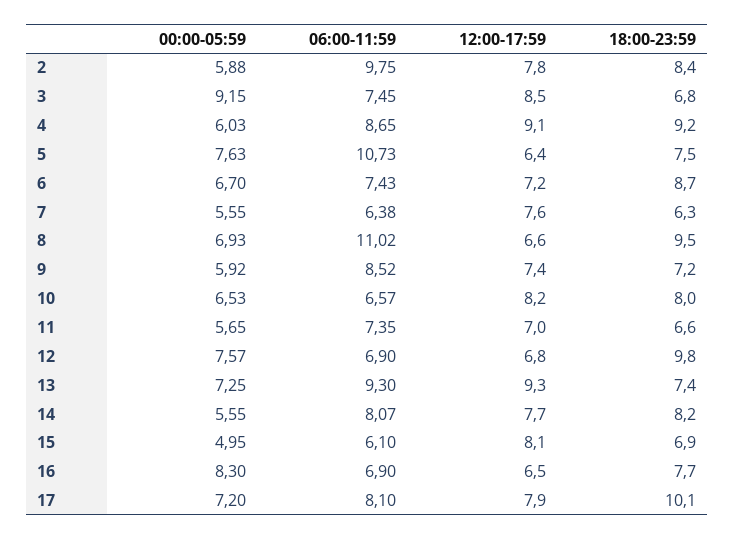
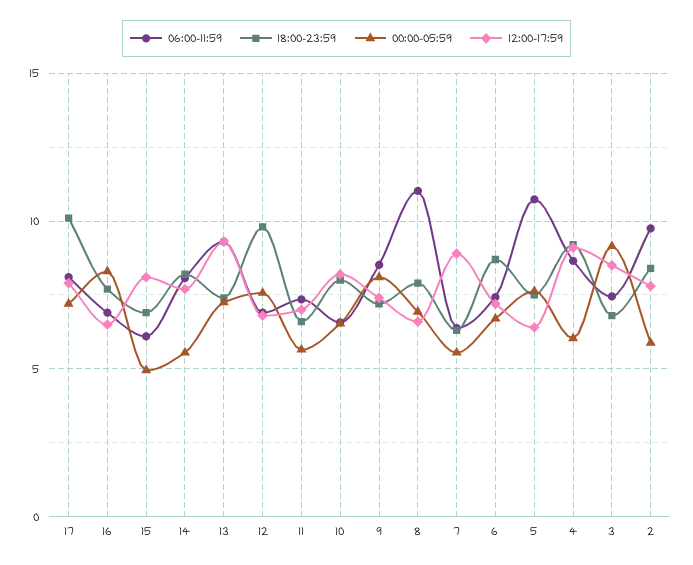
  {
    "00:00-05:59": {
      "2": 5.88,
      "3": 9.15,
      "4": 6.03,
      "5": 7.63,
      "6": 6.7,
      "7": 5.55,
      "8": 6.93,
-     "9": 5.92,
+     "9": 8,
      "10": 6.53,
      "11": 5.65,
      "12": 7.57,
      "13": 7.25,
      "14": 5.55,
      "15": 4.95,
      "16": 8.3,
      "17": 7.2
    },
    "06:00-11:59": {
      "2": 9.75,
      "3": 7.45,
      "4": 8.65,
      "5": 10.73,
      "6": 7.43,
      "7": 6.38,
      "8": 11.02,
      "9": 8.52,
      "10": 6.57,
      "11": 7.35,
      "12": 6.9,
      "13": 9.3,
      "14": 8.07,
      "15": 6.1,
      "16": 6.9,
      "17": 8.1
    },
    "12:00-17:59": {
      "2": 7.8,
      "3": 8.5,
      "4": 9.1,
      "5": 6.4,
      "6": 7.2,
-     "7": 7.6,
+     "7": 9,
      "8": 6.6,
      "9": 7.4,
      "10": 8.2,
      "11": 7,
      "12": 6.8,
      "13": 9.3,
      "14": 7.7,
      "15": 8.1,
      "16": 6.5,
      "17": 7.9
    },
    "18:00-23:59": {
      "2": 8.4,
      "3": 6.8,
      "4": 9.2,
      "5": 7.5,
      "6": 8.7,
      "7": 6.3,
-     "8": 9.5,
+     "8": 8,
      "9": 7.2,
      "10": 8,
      "11": 6.6,
      "12": 9.8,
      "13": 7.4,
      "14": 8.2,
      "15": 6.9,
      "16": 7.7,
      "17": 10.1
    }
  }

